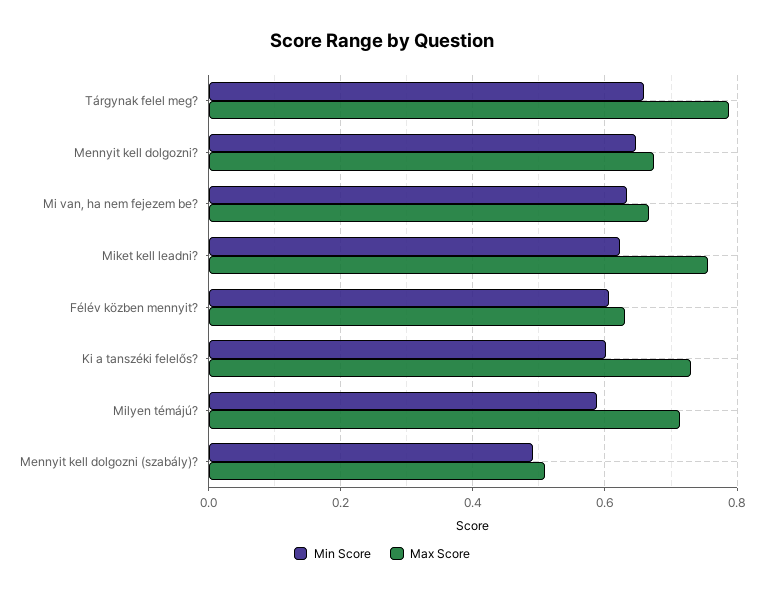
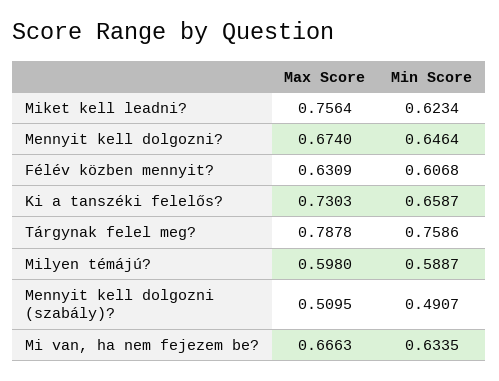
  {
    "Min Score": {
-     "Tárgynak felel meg?": 0.66,
+     "Tárgynak felel meg?": 0.7586,
      "Mennyit kell dolgozni?": 0.6464,
      "Mi van, ha nem fejezem be?": 0.6335,
      "Miket kell leadni?": 0.6234,
      "Félév közben mennyit?": 0.6068,
-     "Ki a tanszéki felelős?": 0.6,
+     "Ki a tanszéki felelős?": 0.6587,
      "Milyen témájú?": 0.5887,
      "Mennyit kell dolgozni (szabály)?": 0.4907
    },
    "Max Score": {
      "Tárgynak felel meg?": 0.7878,
      "Mennyit kell dolgozni?": 0.674,
      "Mi van, ha nem fejezem be?": 0.6663,
      "Miket kell leadni?": 0.7564,
      "Félév közben mennyit?": 0.6309,
      "Ki a tanszéki felelős?": 0.7303,
-     "Milyen témájú?": 0.72,
+     "Milyen témájú?": 0.598,
      "Mennyit kell dolgozni (szabály)?": 0.5095
    }
  }

